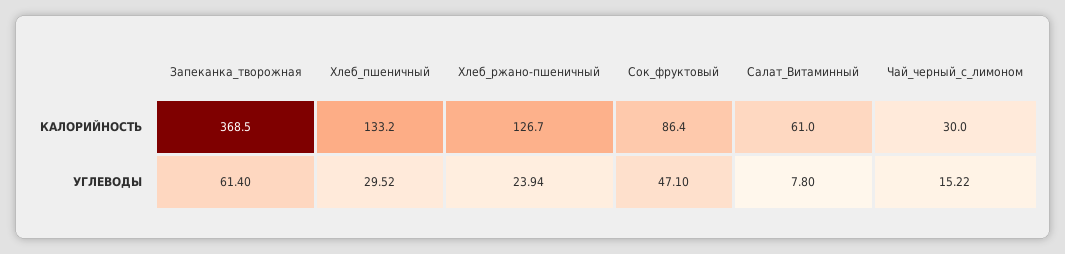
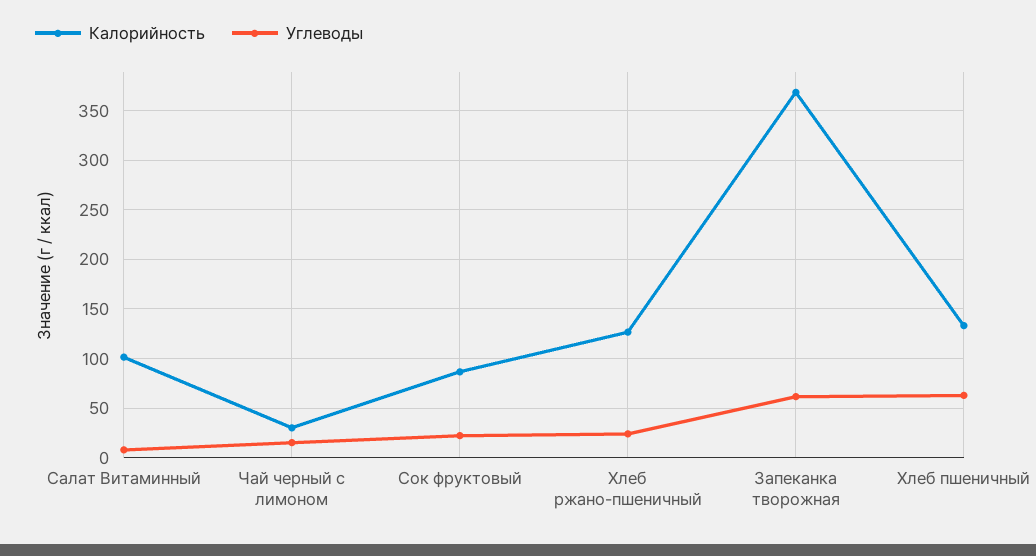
  {
    "КАЛОРИЙНОСТЬ": {
      "Запеканка_творожная": 368.5,
      "Хлеб_пшеничный": 133.2,
      "Хлеб_ржано-пшеничный": 126.7,
      "Сок_фруктовый": 86.4,
-     "Салат_Витаминный": 61,
+     "Салат_Витаминный": 100,
      "Чай_черный_с_лимоном": 30
    },
    "УГЛЕВОДЫ": {
      "Запеканка_творожная": 61.4,
-     "Хлеб_пшеничный": 29.52,
+     "Хлеб_пшеничный": 60,
      "Хлеб_ржано-пшеничный": 23.94,
-     "Сок_фруктовый": 47.1,
+     "Сок_фруктовый": 20,
      "Салат_Витаминный": 7.8,
      "Чай_черный_с_лимоном": 15.22
    }
  }

